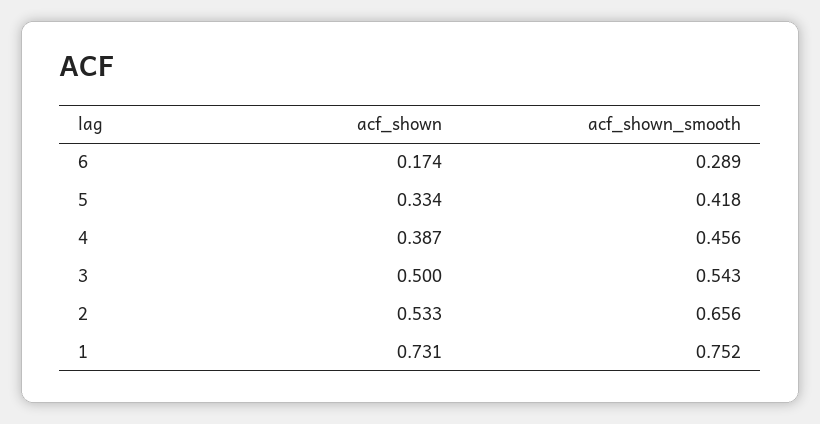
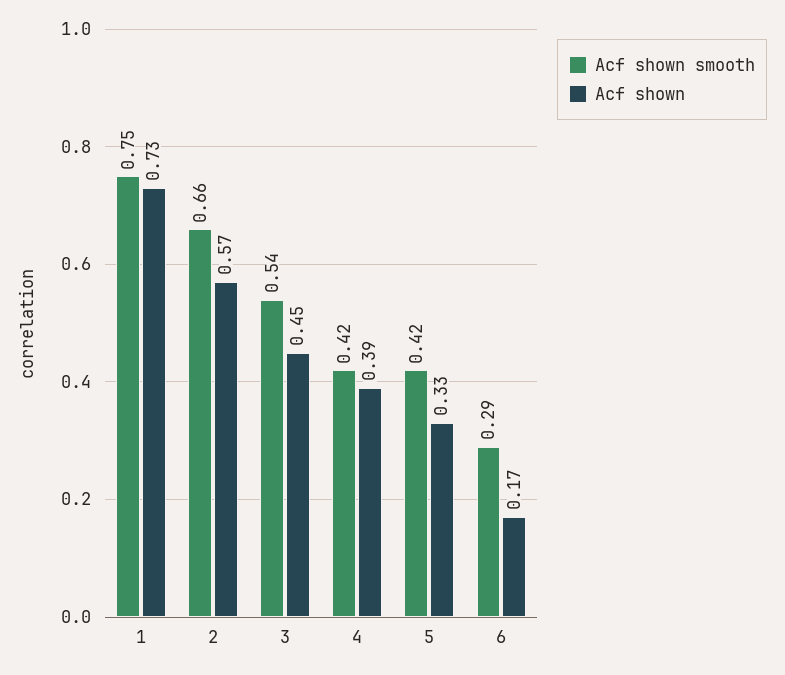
  {
    "acf_shown": {
      "6": 0.174,
      "5": 0.334,
      "4": 0.387,
-     "3": 0.5,
+     "3": 0.45,
-     "2": 0.533,
+     "2": 0.57,
      "1": 0.731
    },
    "acf_shown_smooth": {
      "6": 0.289,
      "5": 0.418,
-     "4": 0.456,
+     "4": 0.42,
      "3": 0.543,
      "2": 0.656,
      "1": 0.752
    }
  }

